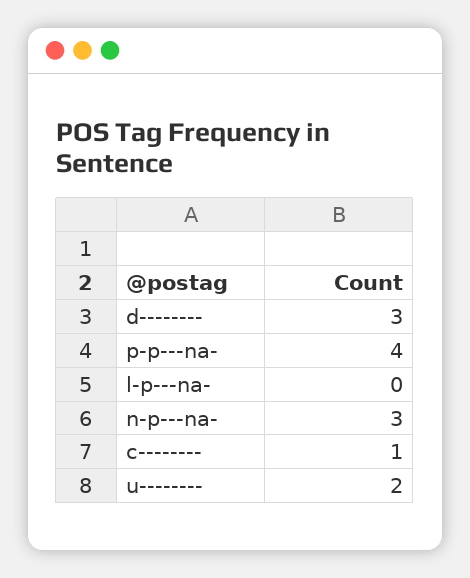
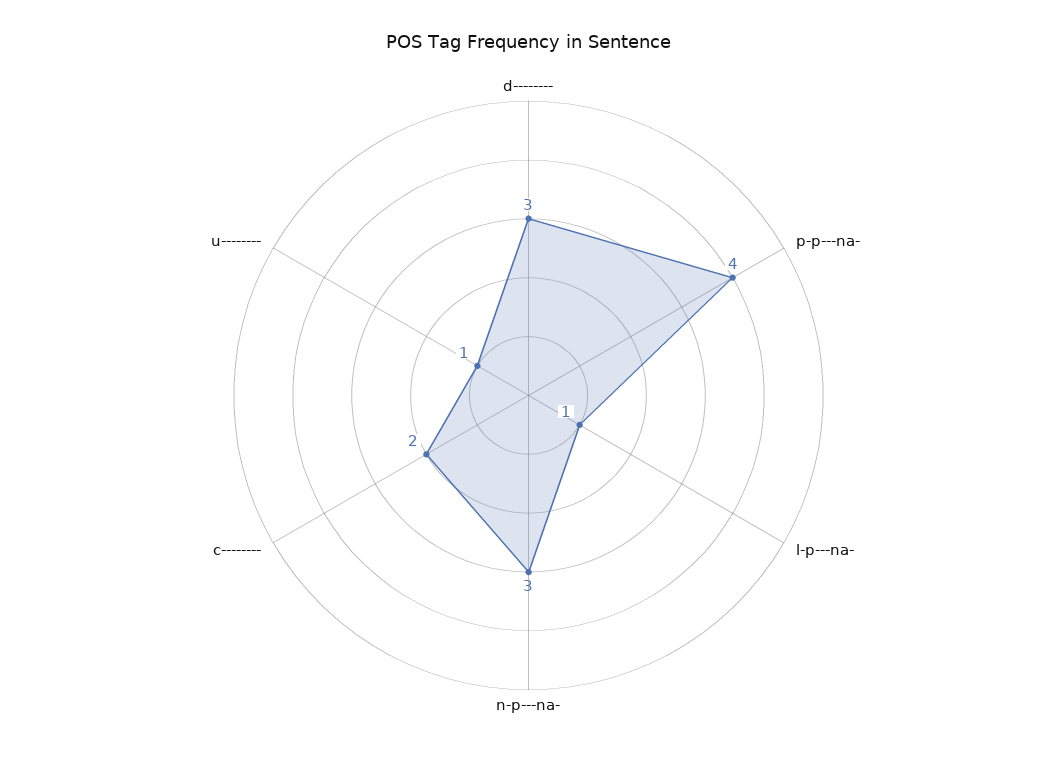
  {
    "d--------": 3,
    "p-p---na-": 4,
-   "l-p---na-": 0,
+   "l-p---na-": 1,
    "n-p---na-": 3,
-   "c--------": 1,
+   "c--------": 2,
-   "u--------": 2
+   "u--------": 1
  }

